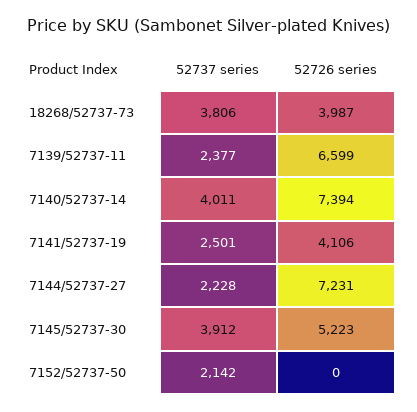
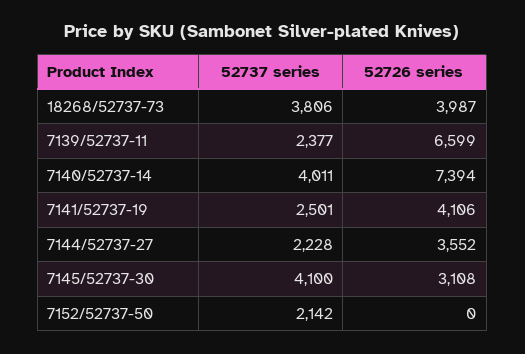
  {
    "52737 series": {
      "18268/52737-73": 3806,
      "7139/52737-11": 2377,
      "7140/52737-14": 4011,
      "7141/52737-19": 2501,
      "7144/52737-27": 2228,
-     "7145/52737-30": 3912,
+     "7145/52737-30": 4100,
      "7152/52737-50": 2142
    },
    "52726 series": {
      "18268/52737-73": 3987,
      "7139/52737-11": 6599,
      "7140/52737-14": 7394,
      "7141/52737-19": 4106,
-     "7144/52737-27": 7231,
+     "7144/52737-27": 3552,
-     "7145/52737-30": 5223,
+     "7145/52737-30": 3108,
      "7152/52737-50": 0
    }
  }

